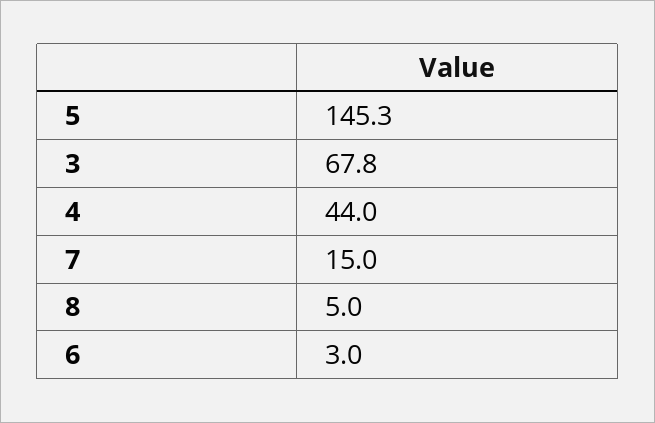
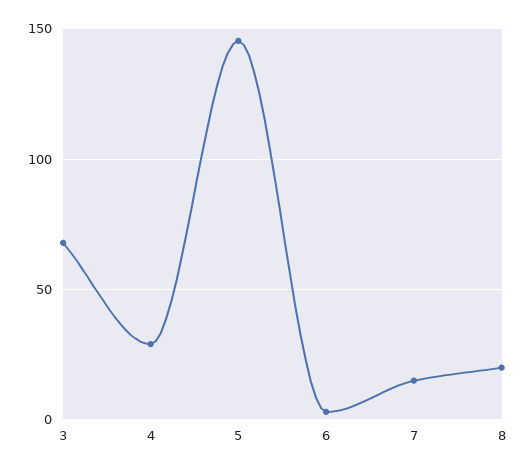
  {
    "5": 145.3,
    "3": 67.8,
-   "4": 44,
+   "4": 30,
    "7": 15,
-   "8": 5,
+   "8": 20,
    "6": 3
  }

